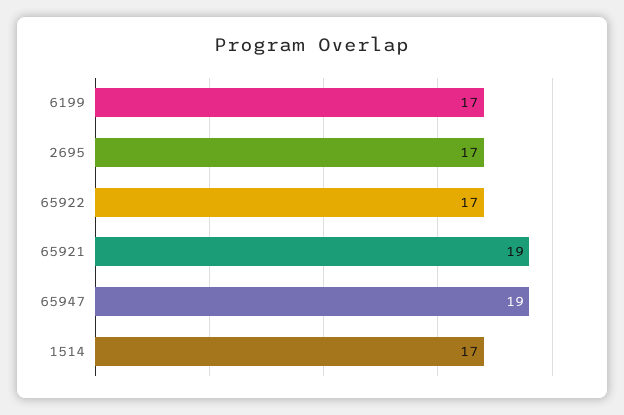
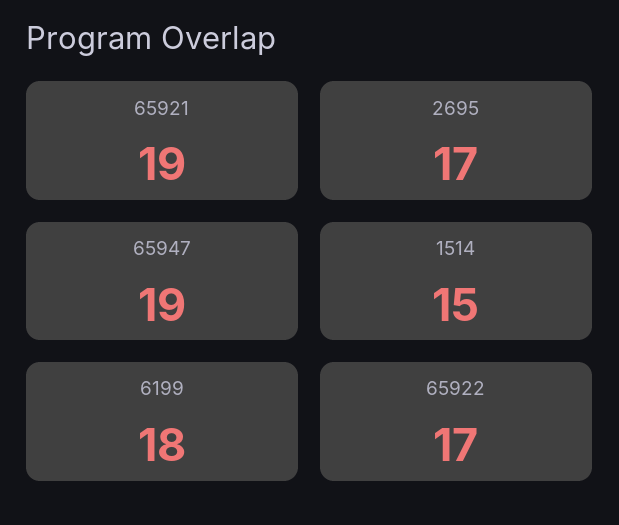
  {
-   "6199": 17,
+   "6199": 18,
    "2695": 17,
    "65922": 17,
    "65921": 19,
    "65947": 19,
-   "1514": 17
+   "1514": 15
  }

